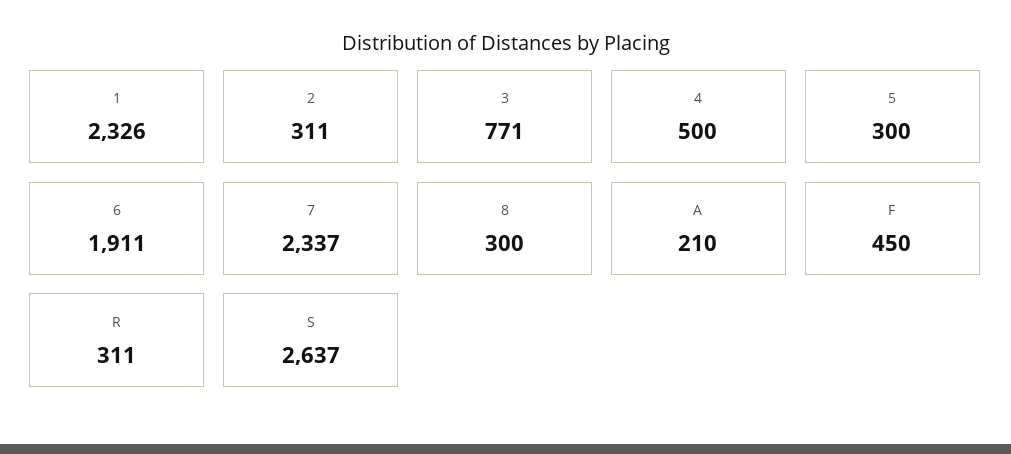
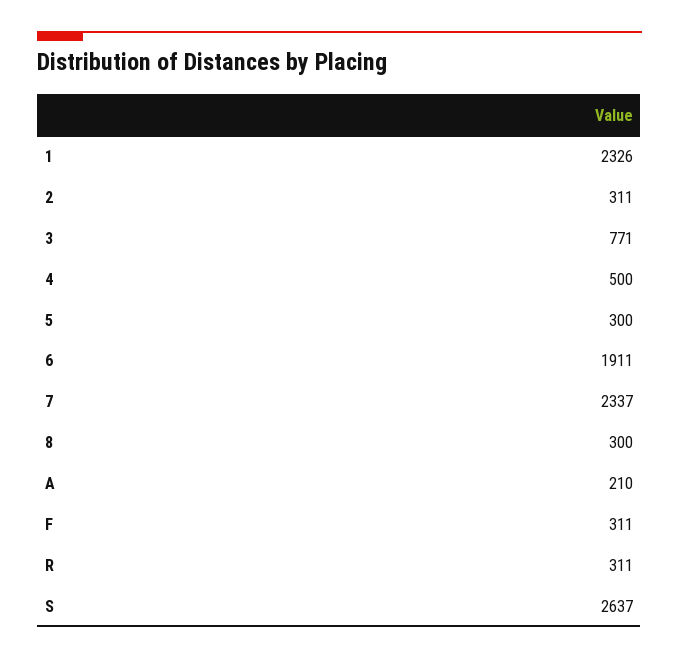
  {
    "1": 2326,
    "2": 311,
    "3": 771,
    "4": 500,
    "5": 300,
    "6": 1911,
    "7": 2337,
    "8": 300,
    "A": 210,
-   "F": 450,
+   "F": 311,
    "R": 311,
    "S": 2637
  }

